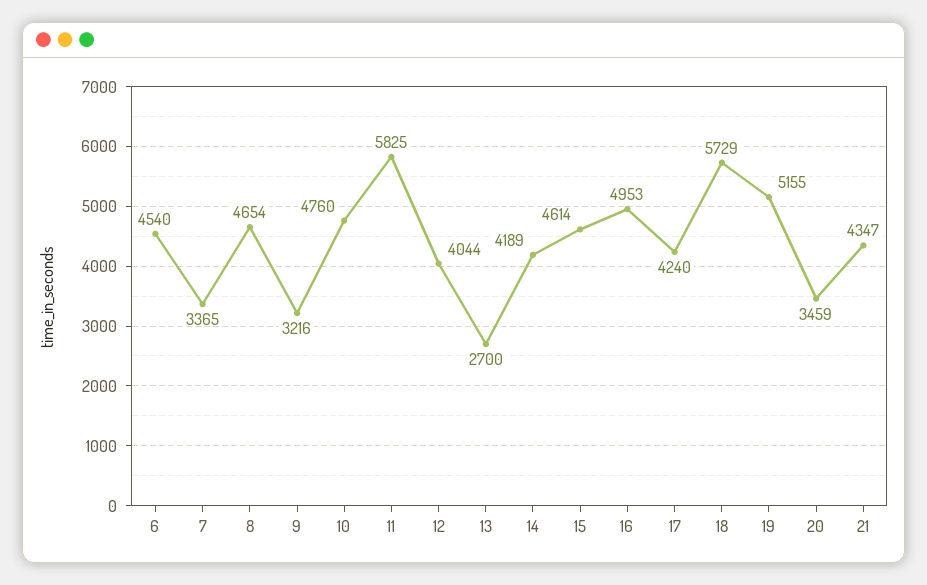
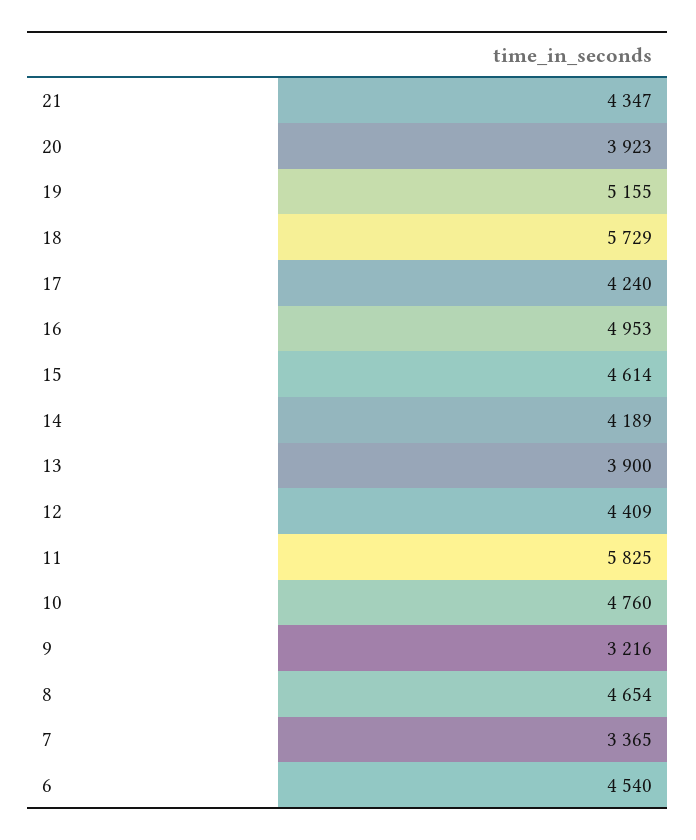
  {
    "6": 4540,
    "7": 3365,
    "8": 4654,
    "9": 3216,
    "10": 4760,
    "11": 5825,
-   "12": 4044,
+   "12": 4409,
-   "13": 2700,
+   "13": 3900,
    "14": 4189,
    "15": 4614,
    "16": 4953,
    "17": 4240,
    "18": 5729,
    "19": 5155,
-   "20": 3459,
+   "20": 3923,
    "21": 4347
  }

